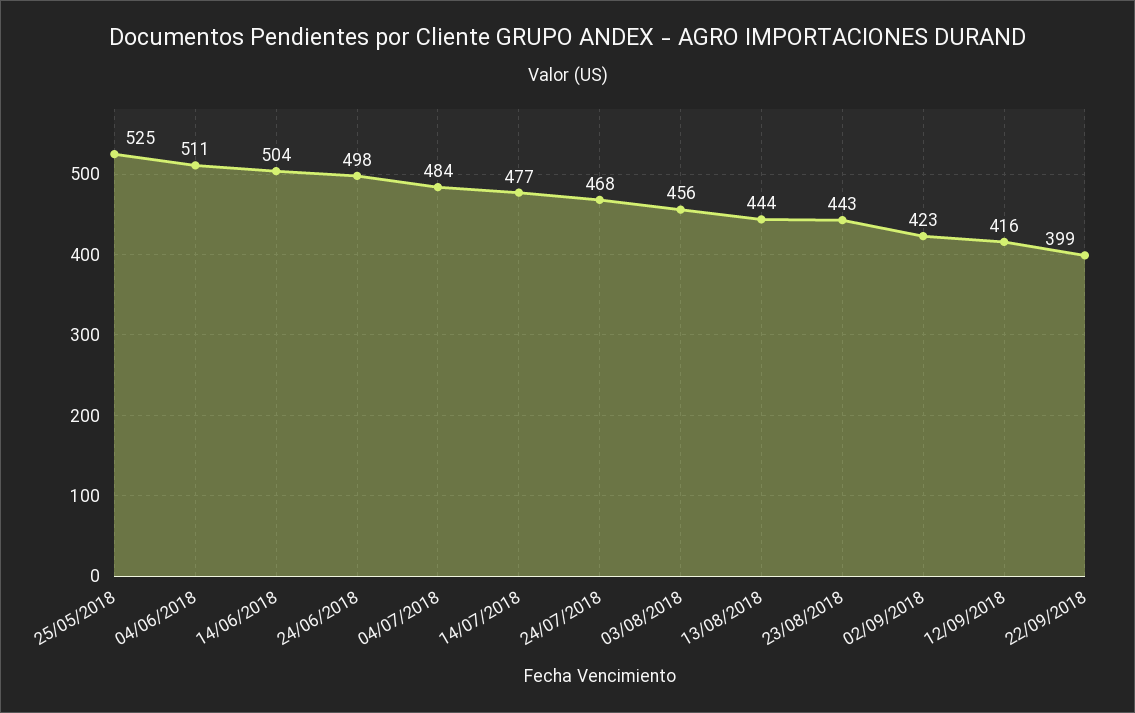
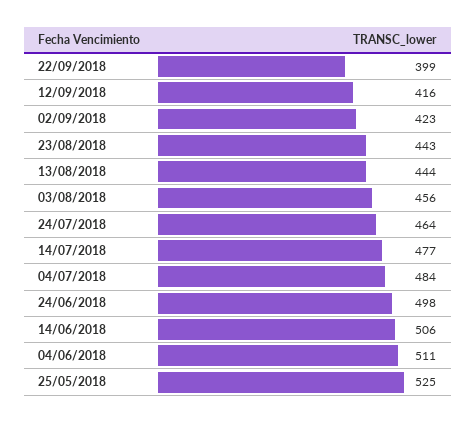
  {
    "25/05/2018": 525,
    "04/06/2018": 511,
-   "14/06/2018": 504,
+   "14/06/2018": 506,
    "24/06/2018": 498,
    "04/07/2018": 484,
    "14/07/2018": 477,
-   "24/07/2018": 468,
+   "24/07/2018": 464,
    "03/08/2018": 456,
    "13/08/2018": 444,
    "23/08/2018": 443,
    "02/09/2018": 423,
    "12/09/2018": 416,
    "22/09/2018": 399
  }

